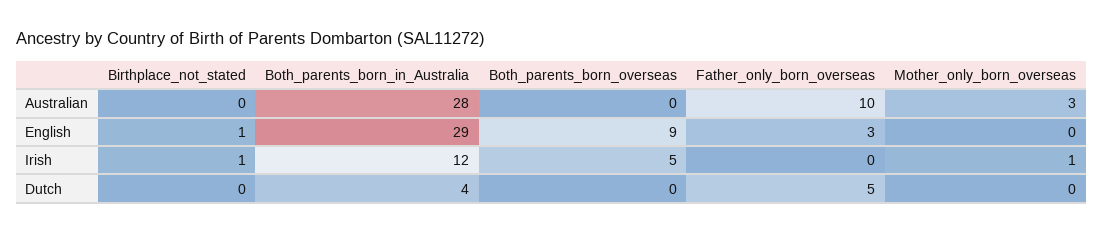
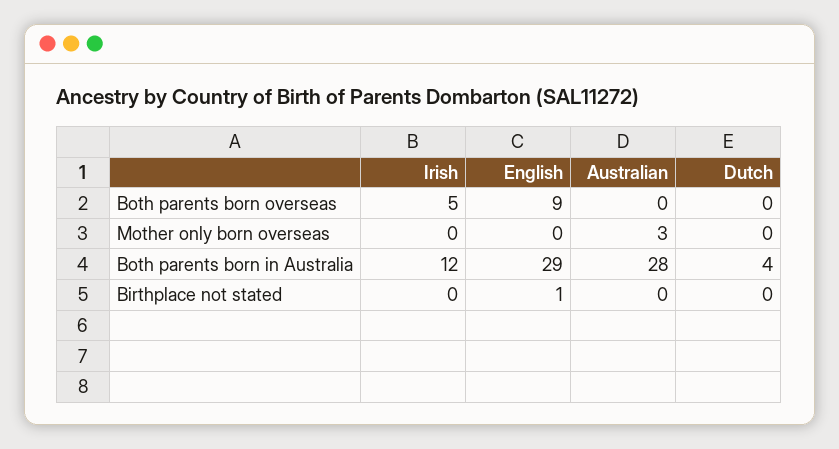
  {
    "Birthplace_not_stated": {
      "Australian": 0,
      "English": 1,
-     "Irish": 1,
+     "Irish": 0,
      "Dutch": 0
    },
    "Both_parents_born_in_Australia": {
      "Australian": 28,
      "English": 29,
      "Irish": 12,
      "Dutch": 4
    },
    "Both_parents_born_overseas": {
      "Australian": 0,
      "English": 9,
      "Irish": 5,
      "Dutch": 0
    },
-   "Father_only_born_overseas": {
-     "Australian": 10,
-     "English": 3,
-     "Irish": 0,
-     "Dutch": 5
-   },
    "Mother_only_born_overseas": {
      "Australian": 3,
      "English": 0,
-     "Irish": 1,
+     "Irish": 0,
      "Dutch": 0
    }
  }

